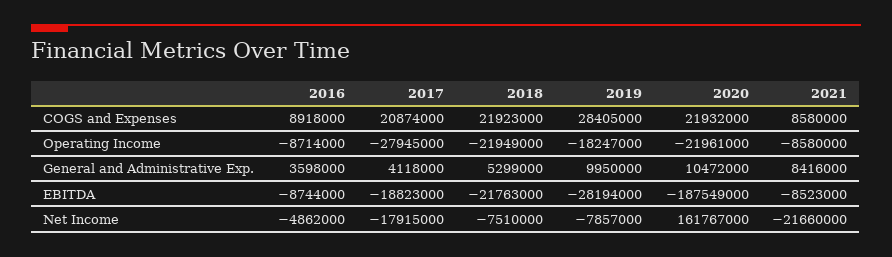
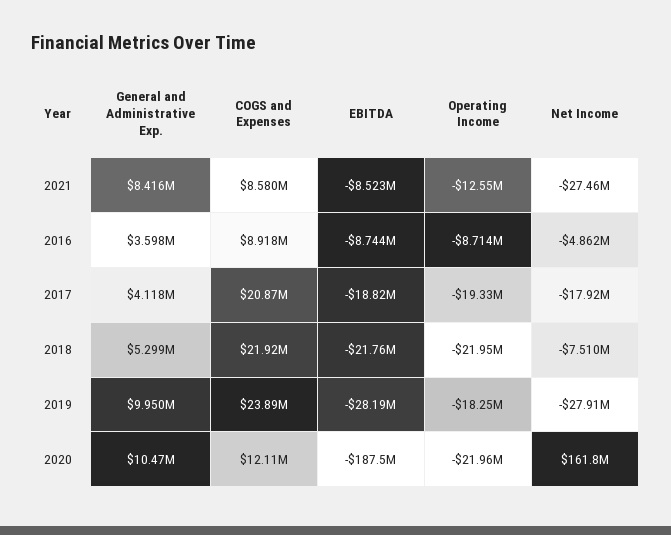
  {
    "2016": {
      "COGS and Expenses": 8918000,
      "Operating Income": -8714000,
      "General and Administrative Exp.": 3598000,
      "EBITDA": -8744000,
      "Net Income": -4862000
    },
    "2017": {
      "COGS and Expenses": 20874000,
-     "Operating Income": -27945000,
+     "Operating Income": -19330000,
      "General and Administrative Exp.": 4118000,
      "EBITDA": -18823000,
      "Net Income": -17915000
    },
    "2018": {
      "COGS and Expenses": 21923000,
      "Operating Income": -21949000,
      "General and Administrative Exp.": 5299000,
      "EBITDA": -21763000,
      "Net Income": -7510000
    },
    "2019": {
-     "COGS and Expenses": 28405000,
+     "COGS and Expenses": 23890000,
      "Operating Income": -18247000,
      "General and Administrative Exp.": 9950000,
      "EBITDA": -28194000,
-     "Net Income": -7857000
+     "Net Income": -27910000
    },
    "2020": {
-     "COGS and Expenses": 21932000,
+     "COGS and Expenses": 12110000,
      "Operating Income": -21961000,
      "General and Administrative Exp.": 10472000,
      "EBITDA": -187549000,
      "Net Income": 161767000
    },
    "2021": {
      "COGS and Expenses": 8580000,
-     "Operating Income": -8580000,
+     "Operating Income": -12550000,
      "General and Administrative Exp.": 8416000,
      "EBITDA": -8523000,
-     "Net Income": -21660000
+     "Net Income": -27460000
    }
  }

